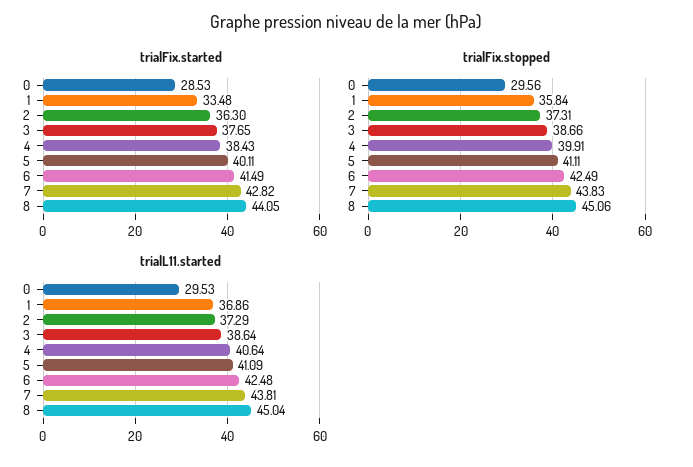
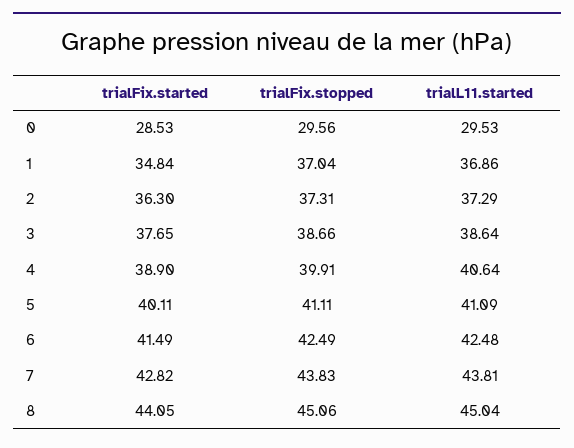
  {
    "trialFix.started": {
      "0": 28.53,
-     "1": 33.48,
+     "1": 34.84,
      "2": 36.3,
      "3": 37.65,
-     "4": 38.43,
+     "4": 38.9,
      "5": 40.11,
      "6": 41.49,
      "7": 42.82,
      "8": 44.05
    },
    "trialFix.stopped": {
      "0": 29.56,
-     "1": 35.84,
+     "1": 37.04,
      "2": 37.31,
      "3": 38.66,
      "4": 39.91,
      "5": 41.11,
      "6": 42.49,
      "7": 43.83,
      "8": 45.06
    },
    "trialL11.started": {
      "0": 29.53,
      "1": 36.86,
      "2": 37.29,
      "3": 38.64,
      "4": 40.64,
      "5": 41.09,
      "6": 42.48,
      "7": 43.81,
      "8": 45.04
    }
  }

